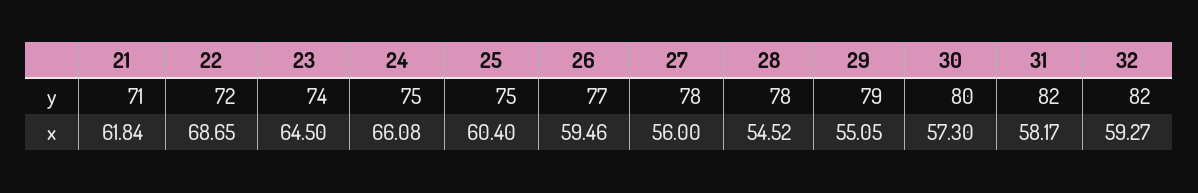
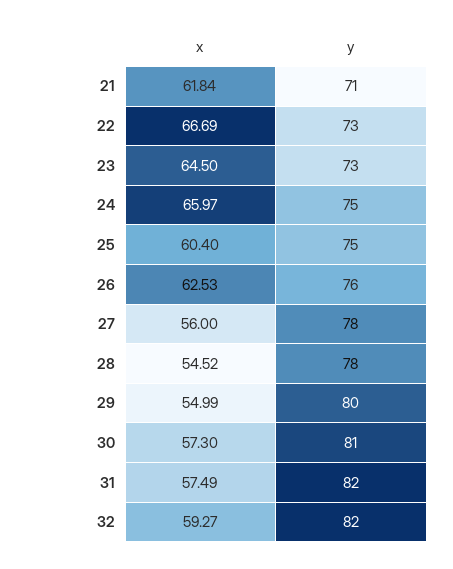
  {
    "21": {
      "y": 71,
      "x": 61.84
    },
    "22": {
-     "y": 72,
+     "y": 73,
-     "x": 68.65
+     "x": 66.69
    },
    "23": {
-     "y": 74,
+     "y": 73,
      "x": 64.5
    },
    "24": {
      "y": 75,
-     "x": 66.08
+     "x": 65.97
    },
    "25": {
      "y": 75,
      "x": 60.4
    },
    "26": {
-     "y": 77,
+     "y": 76,
-     "x": 59.46
+     "x": 62.53
    },
    "27": {
      "y": 78,
      "x": 56
    },
    "28": {
      "y": 78,
      "x": 54.52
    },
    "29": {
-     "y": 79,
+     "y": 80,
-     "x": 55.05
+     "x": 54.99
    },
    "30": {
-     "y": 80,
+     "y": 81,
      "x": 57.3
    },
    "31": {
      "y": 82,
-     "x": 58.17
+     "x": 57.49
    },
    "32": {
      "y": 82,
      "x": 59.27
    }
  }

